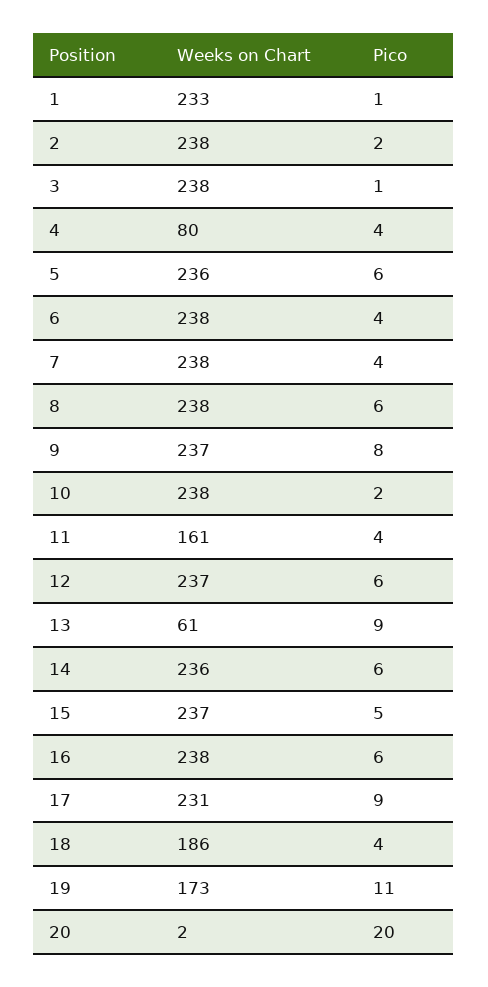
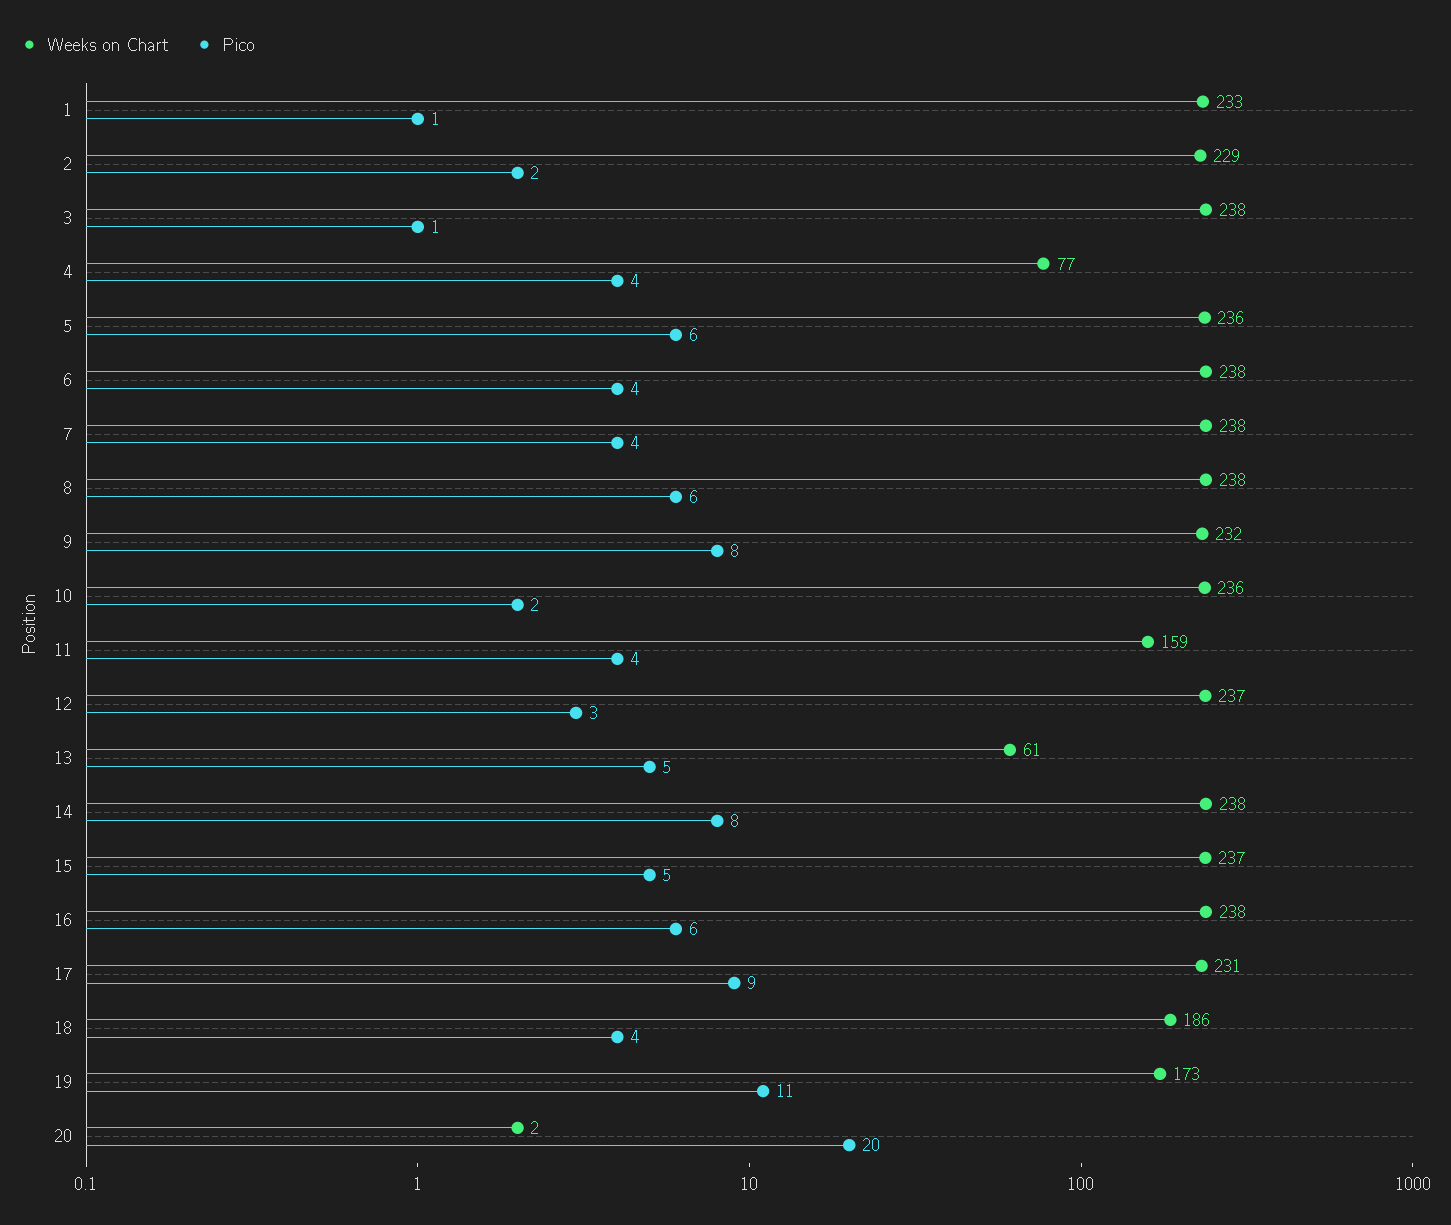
  {
    "Weeks on Chart": {
      "1": 233,
-     "2": 238,
+     "2": 229,
      "3": 238,
-     "4": 80,
+     "4": 77,
      "5": 236,
      "6": 238,
      "7": 238,
      "8": 238,
-     "9": 237,
+     "9": 232,
-     "10": 238,
+     "10": 236,
-     "11": 161,
+     "11": 159,
      "12": 237,
      "13": 61,
-     "14": 236,
+     "14": 238,
      "15": 237,
      "16": 238,
      "17": 231,
      "18": 186,
      "19": 173,
      "20": 2
    },
    "Pico": {
      "1": 1,
      "2": 2,
      "3": 1,
      "4": 4,
      "5": 6,
      "6": 4,
      "7": 4,
      "8": 6,
      "9": 8,
      "10": 2,
      "11": 4,
-     "12": 6,
+     "12": 3,
-     "13": 9,
+     "13": 5,
-     "14": 6,
+     "14": 8,
      "15": 5,
      "16": 6,
      "17": 9,
      "18": 4,
      "19": 11,
      "20": 20
    }
  }

